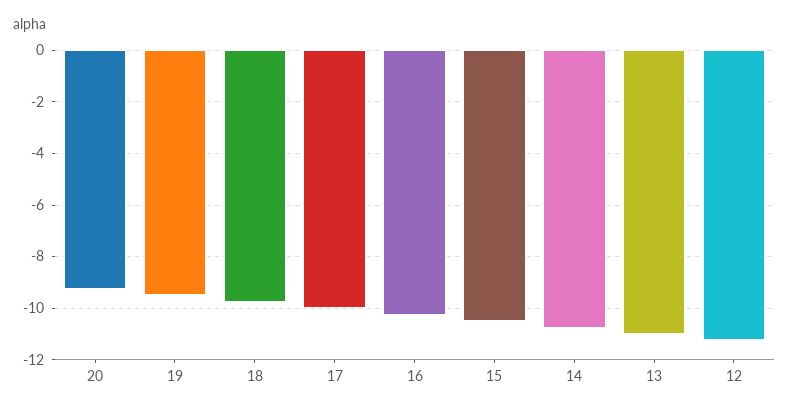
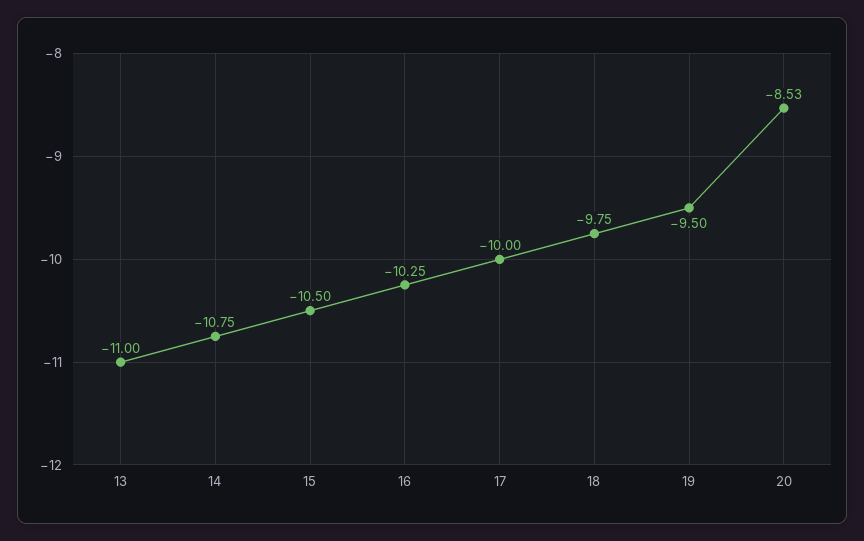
  {
-   "20": -9.25,
+   "20": -8.53,
    "19": -9.5,
    "18": -9.75,
    "17": -10,
    "16": -10.25,
    "15": -10.5,
    "14": -10.75,
-   "13": -11,
+   "13": -11
-   "12": -11.25
  }

